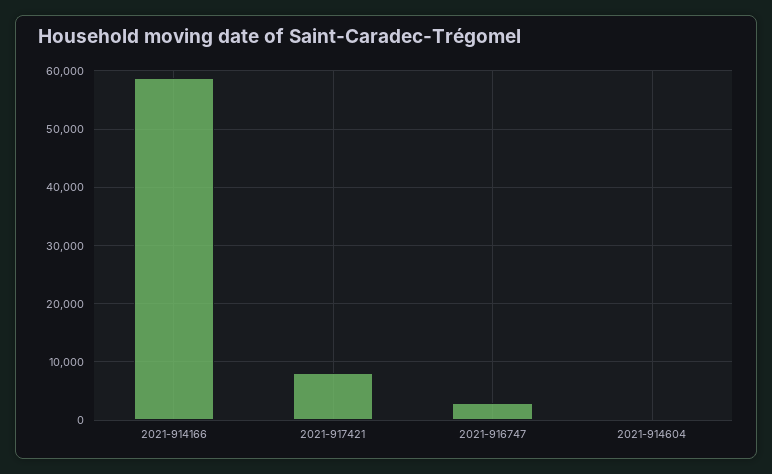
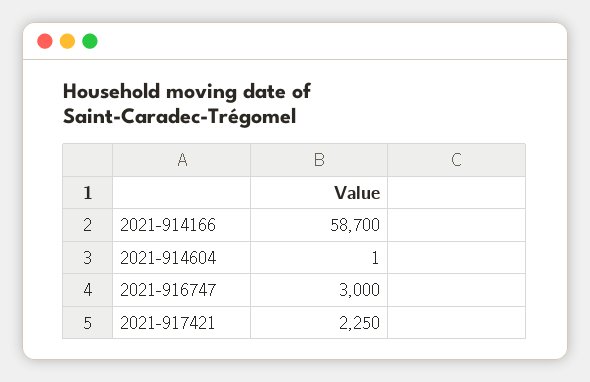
  {
    "2021-914166": 58700,
-   "2021-917421": 8000,
+   "2021-917421": 2250,
    "2021-916747": 3000,
    "2021-914604": 1
  }

